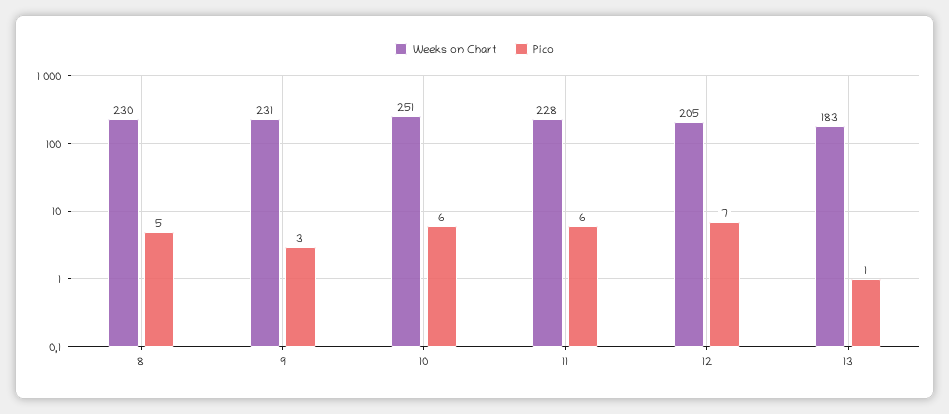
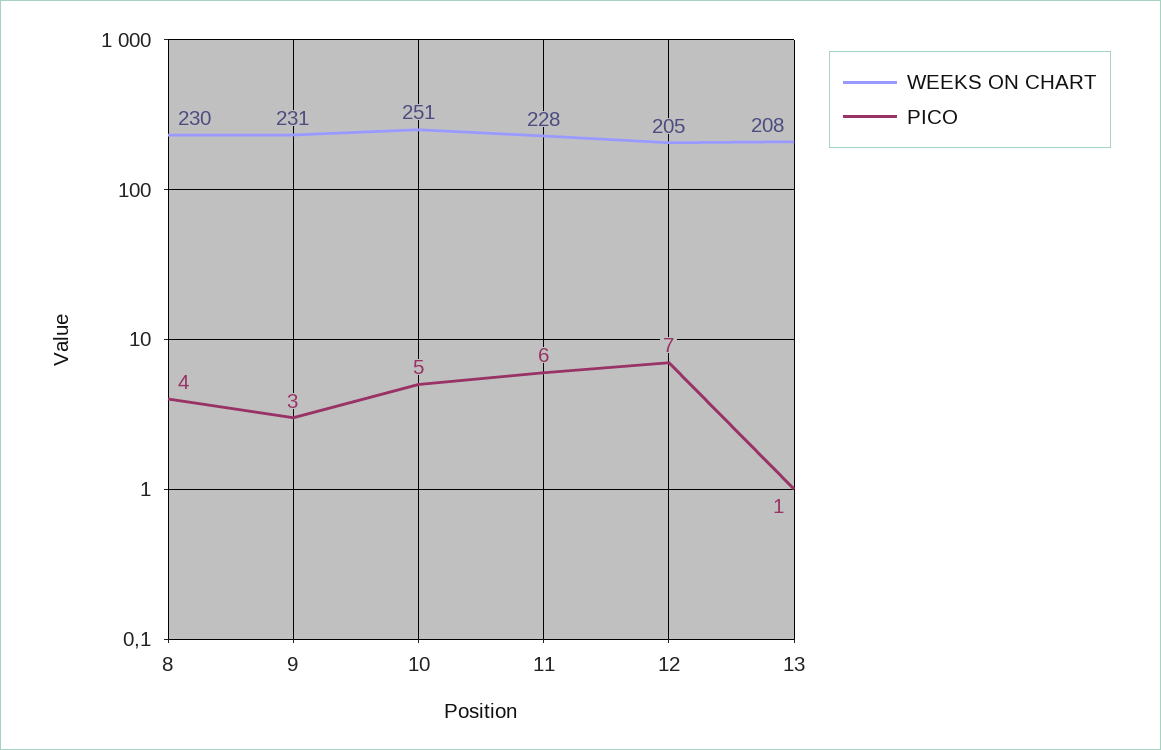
  {
    "Weeks on Chart": {
      "8": 230,
      "9": 231,
      "10": 251,
      "11": 228,
      "12": 205,
-     "13": 183
+     "13": 208
    },
    "Pico": {
-     "8": 5,
+     "8": 4,
      "9": 3,
-     "10": 6,
+     "10": 5,
      "11": 6,
      "12": 7,
      "13": 1
    }
  }

